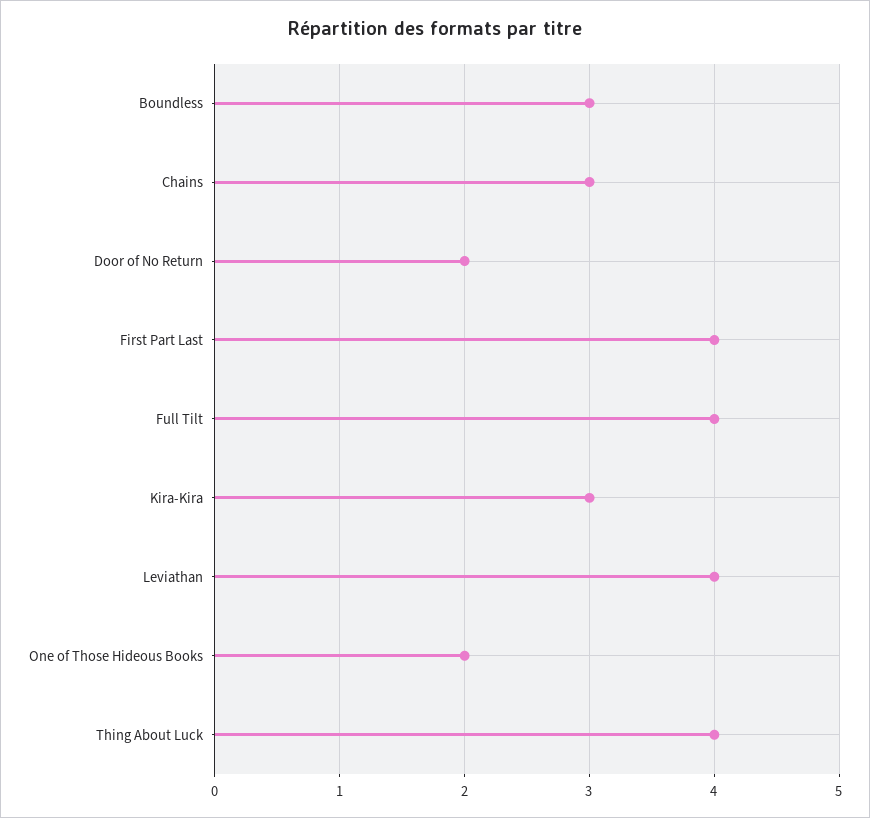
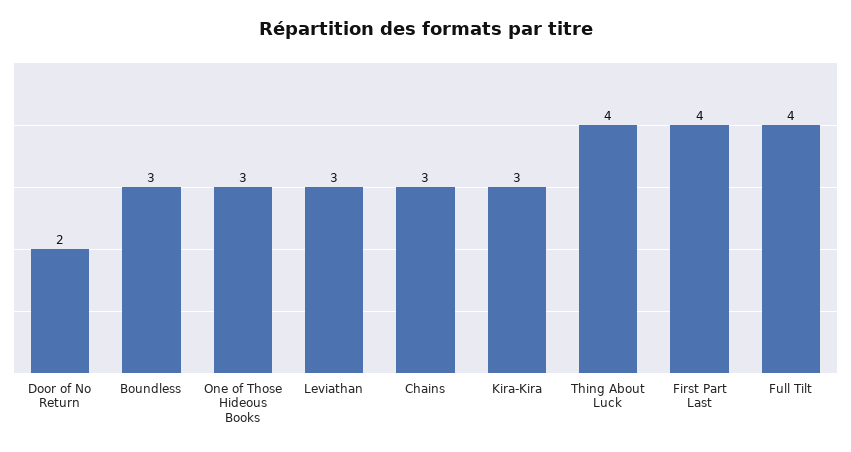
  {
    "Boundless": 3,
    "Chains": 3,
    "Door of No Return": 2,
    "First Part Last": 4,
    "Full Tilt": 4,
    "Kira-Kira": 3,
-   "Leviathan": 4,
+   "Leviathan": 3,
-   "One of Those Hideous Books": 2,
+   "One of Those Hideous Books": 3,
    "Thing About Luck": 4
  }

